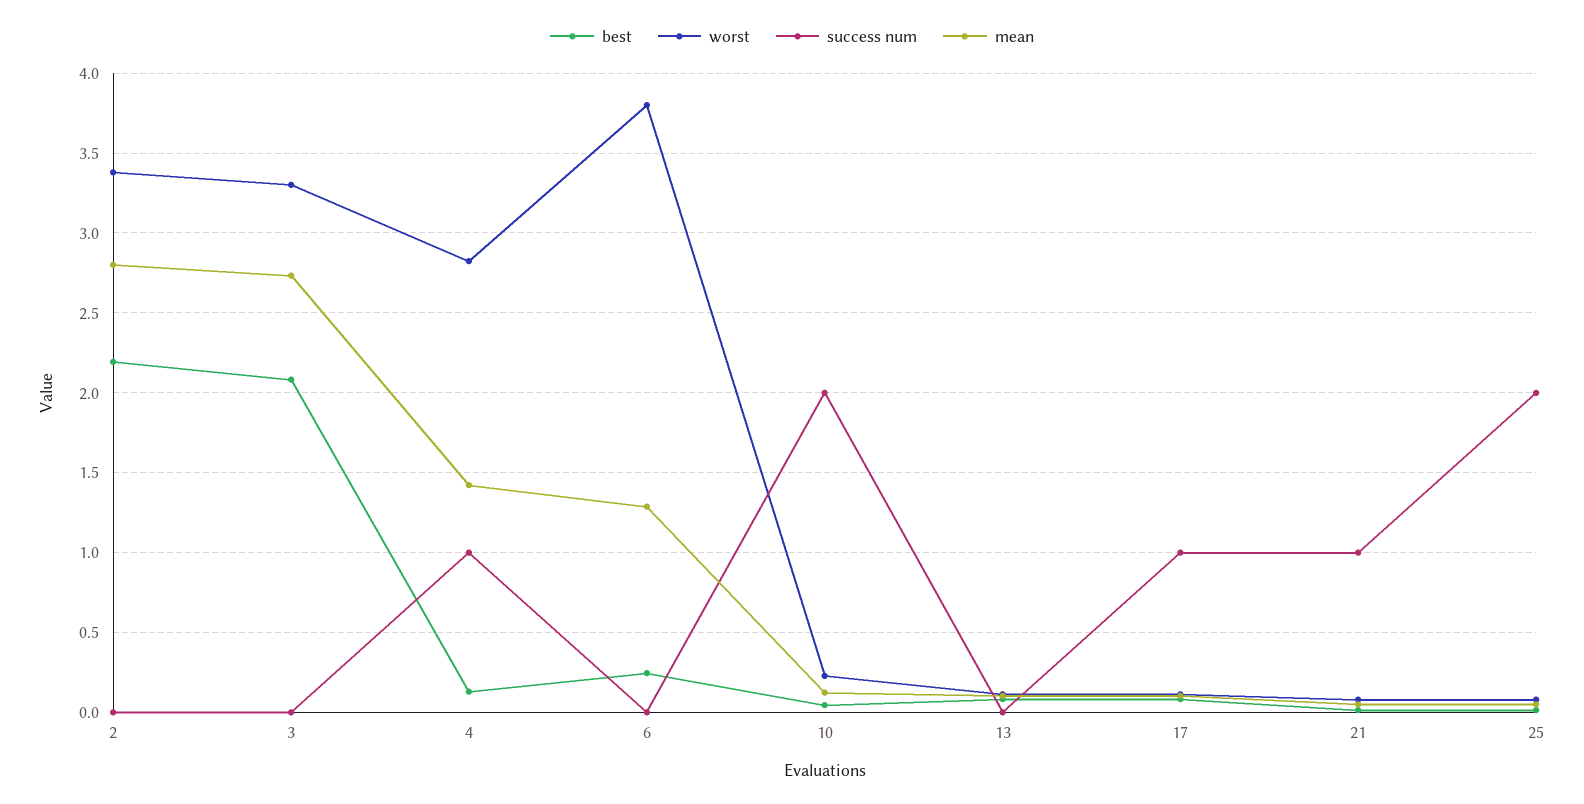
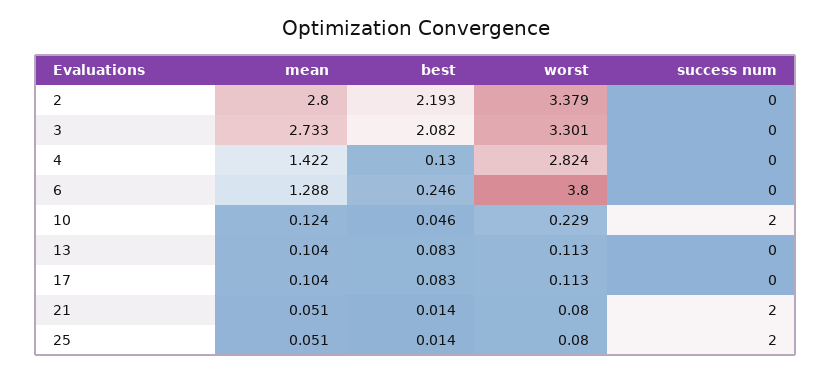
  {
    "best": {
      "2": 2.193,
      "3": 2.082,
      "4": 0.13,
      "6": 0.246,
      "10": 0.046,
      "13": 0.083,
      "17": 0.083,
      "21": 0.014,
      "25": 0.014
    },
    "worst": {
      "2": 3.379,
      "3": 3.301,
      "4": 2.824,
      "6": 3.8,
      "10": 0.229,
      "13": 0.113,
      "17": 0.113,
      "21": 0.08,
      "25": 0.08
    },
    "success num": {
      "2": 0,
      "3": 0,
-     "4": 1,
+     "4": 0,
      "6": 0,
      "10": 2,
      "13": 0,
-     "17": 1,
+     "17": 0,
-     "21": 1,
+     "21": 2,
      "25": 2
    },
    "mean": {
      "2": 2.8,
      "3": 2.733,
      "4": 1.422,
      "6": 1.288,
      "10": 0.124,
      "13": 0.104,
      "17": 0.104,
      "21": 0.051,
      "25": 0.051
    }
  }

